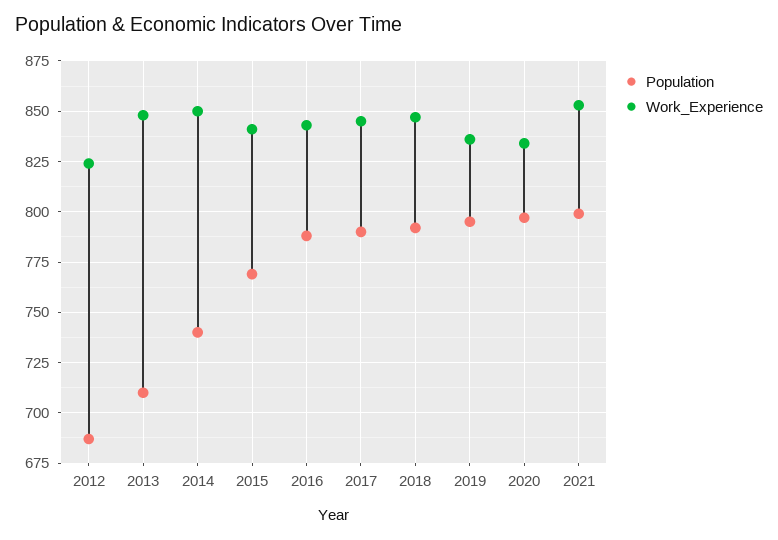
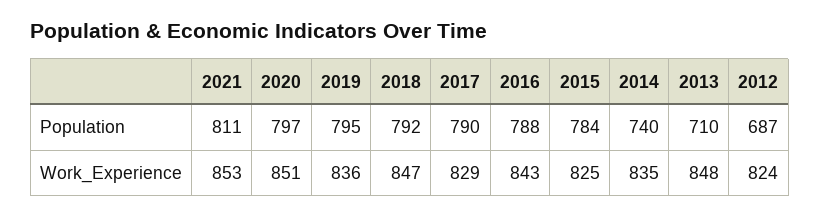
  {
    "Population": {
      "2012": 687,
      "2013": 710,
      "2014": 740,
-     "2015": 770,
+     "2015": 784,
      "2016": 788,
      "2017": 790,
      "2018": 792,
      "2019": 795,
      "2020": 797,
-     "2021": 800
+     "2021": 811
    },
    "Work_Experience": {
      "2012": 824,
      "2013": 848,
-     "2014": 850,
+     "2014": 835,
-     "2015": 840,
+     "2015": 825,
      "2016": 843,
-     "2017": 845,
+     "2017": 829,
      "2018": 847,
      "2019": 836,
-     "2020": 835,
+     "2020": 851,
      "2021": 853
    }
  }

